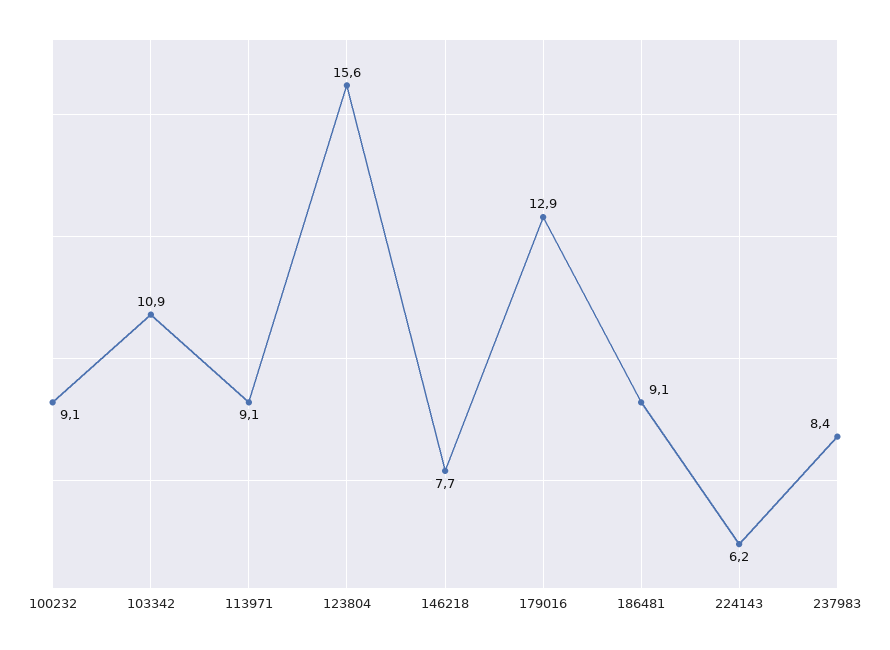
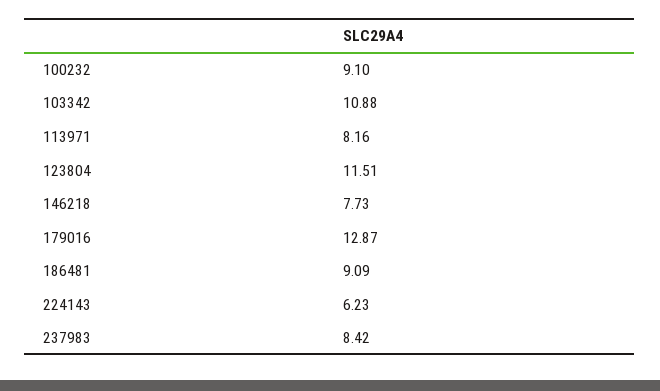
  {
    "100232": 9.1,
    "103342": 10.88,
-   "113971": 9.1,
+   "113971": 8.16,
-   "123804": 15.6,
+   "123804": 11.51,
    "146218": 7.73,
    "179016": 12.87,
    "186481": 9.09,
    "224143": 6.23,
    "237983": 8.42
  }

